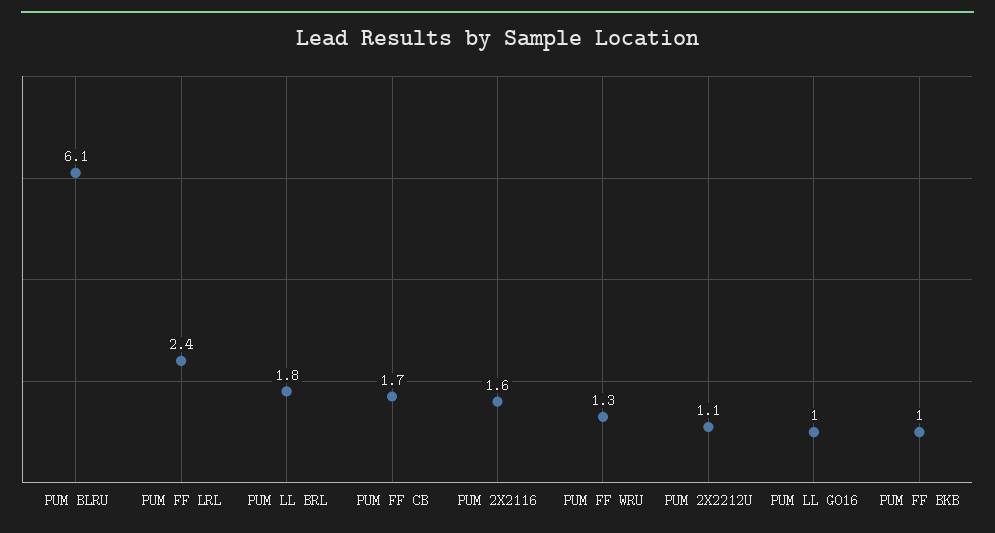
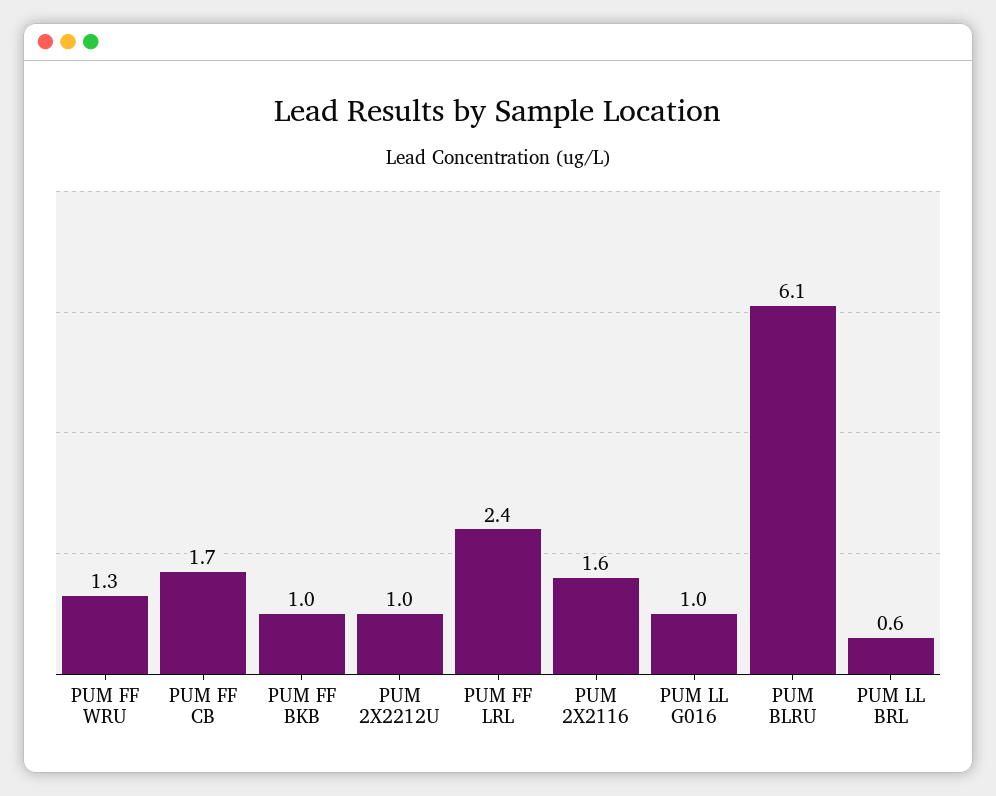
  {
    "PUM BLRU": 6.1,
    "PUM FF LRL": 2.4,
-   "PUM LL BRL": 1.8,
+   "PUM LL BRL": 0.6,
    "PUM FF CB": 1.7,
    "PUM 2X2116": 1.6,
    "PUM FF WRU": 1.3,
-   "PUM 2X2212U": 1.1,
+   "PUM 2X2212U": 1,
    "PUM LL G016": 1,
    "PUM FF BKB": 1
  }

